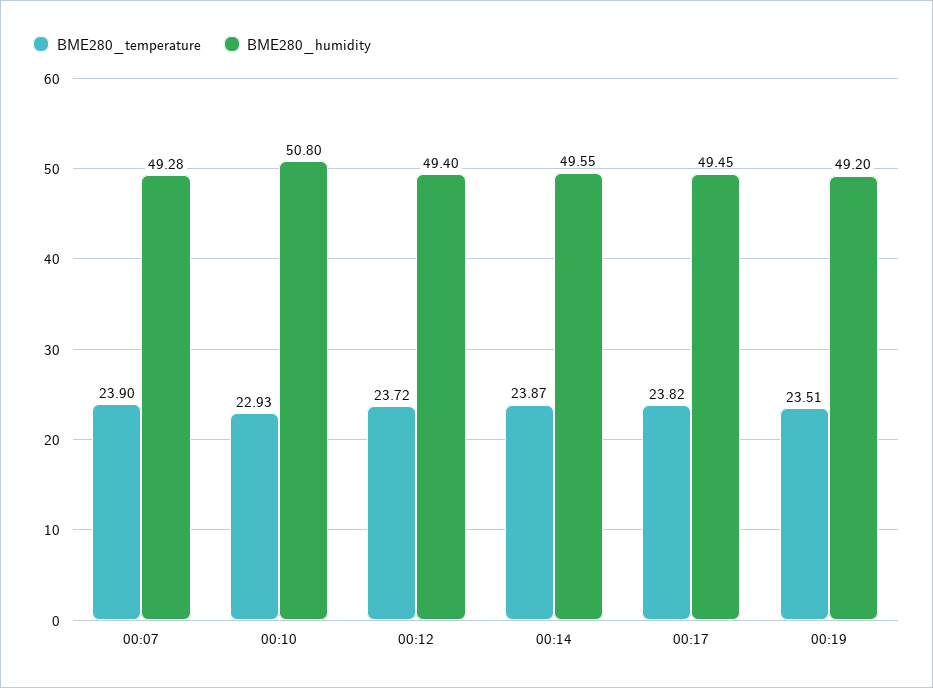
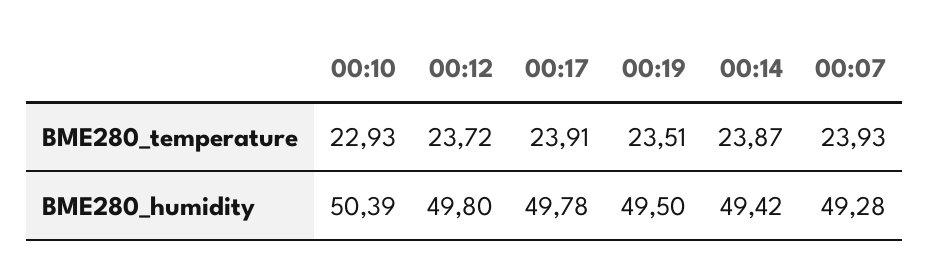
  {
    "BME280_temperature": {
-     "00:07": 23.9,
+     "00:07": 23.93,
      "00:10": 22.93,
      "00:12": 23.72,
      "00:14": 23.87,
-     "00:17": 23.82,
+     "00:17": 23.91,
      "00:19": 23.51
    },
    "BME280_humidity": {
      "00:07": 49.28,
-     "00:10": 50.8,
+     "00:10": 50.39,
-     "00:12": 49.4,
+     "00:12": 49.8,
-     "00:14": 49.55,
+     "00:14": 49.42,
-     "00:17": 49.45,
+     "00:17": 49.78,
-     "00:19": 49.2
+     "00:19": 49.5
    }
  }

